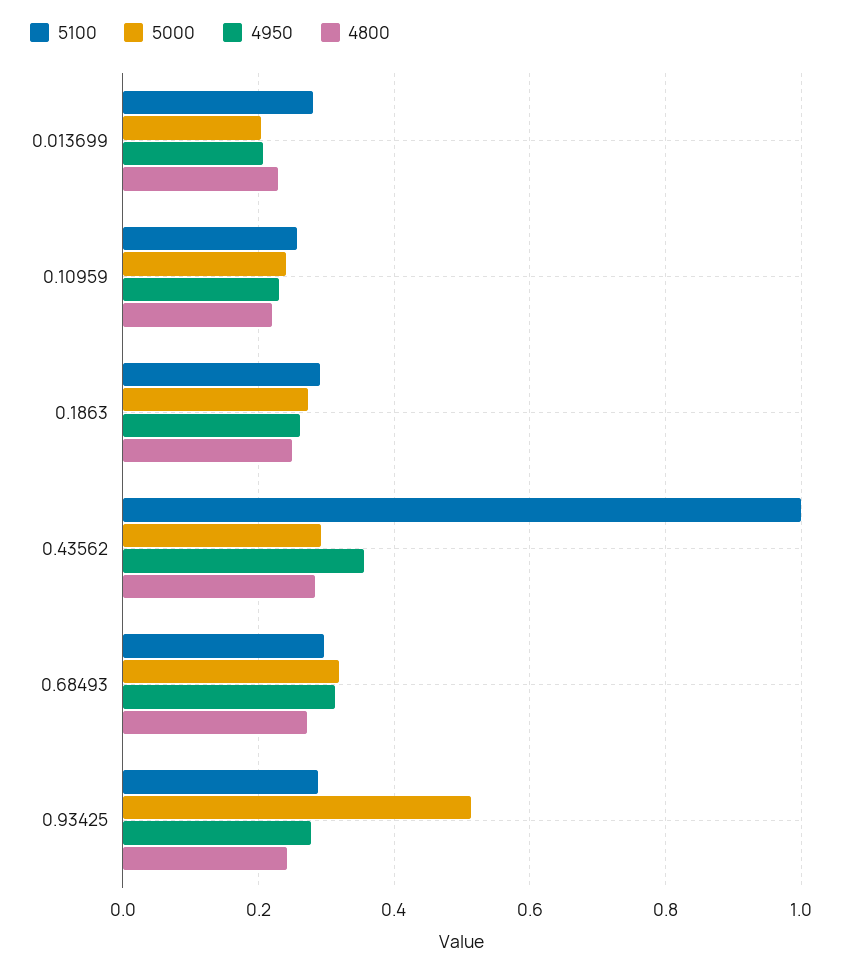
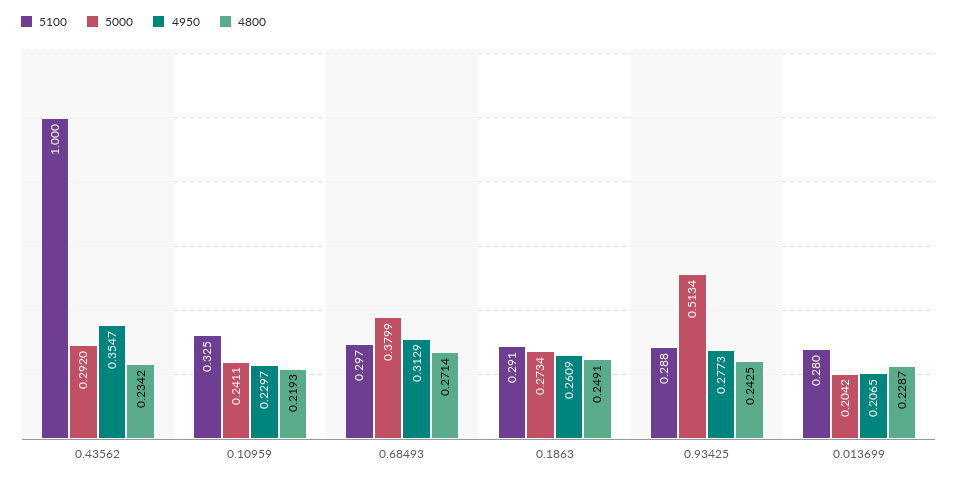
  {
    "5100": {
      "0.013699": 0.28,
-     "0.10959": 0.26,
+     "0.10959": 0.325,
      "0.1863": 0.291,
      "0.43562": 1,
      "0.68493": 0.297,
      "0.93425": 0.288
    },
    "5000": {
      "0.013699": 0.2042,
      "0.10959": 0.2411,
      "0.1863": 0.2734,
      "0.43562": 0.292,
-     "0.68493": 0.32,
+     "0.68493": 0.3799,
      "0.93425": 0.5134
    },
    "4950": {
      "0.013699": 0.2065,
      "0.10959": 0.2297,
      "0.1863": 0.2609,
      "0.43562": 0.3547,
      "0.68493": 0.3129,
      "0.93425": 0.2773
    },
    "4800": {
      "0.013699": 0.2287,
      "0.10959": 0.2193,
      "0.1863": 0.2491,
-     "0.43562": 0.28,
+     "0.43562": 0.2342,
      "0.68493": 0.2714,
      "0.93425": 0.2425
    }
  }

